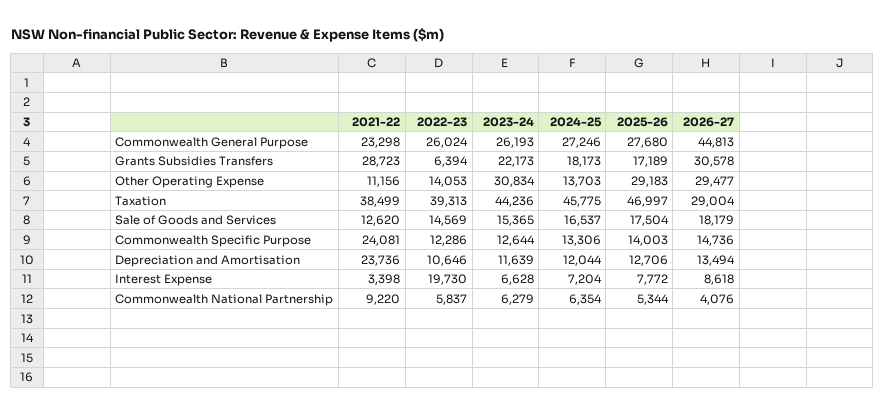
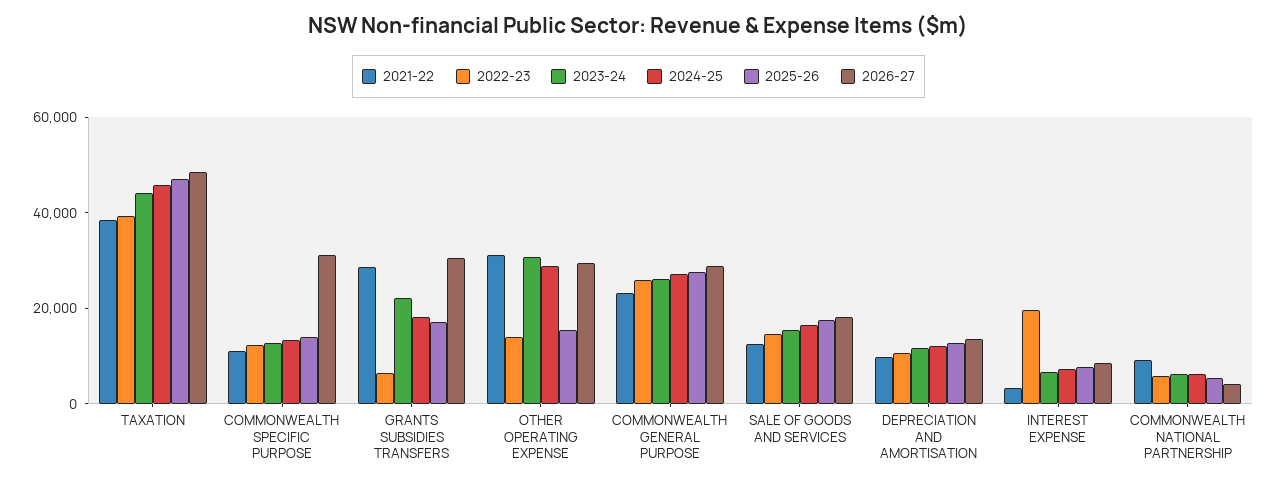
  {
    "2021-22": {
      "Commonwealth General Purpose": 23298,
      "Grants Subsidies Transfers": 28723,
-     "Other Operating Expense": 11156,
+     "Other Operating Expense": 30000,
      "Taxation": 38499,
      "Sale of Goods and Services": 12620,
-     "Commonwealth Specific Purpose": 24081,
+     "Commonwealth Specific Purpose": 10000,
-     "Depreciation and Amortisation": 23736,
+     "Depreciation and Amortisation": 10000,
      "Interest Expense": 3398,
      "Commonwealth National Partnership": 9220
    },
    "2022-23": {
      "Commonwealth General Purpose": 26024,
      "Grants Subsidies Transfers": 6394,
      "Other Operating Expense": 14053,
      "Taxation": 39313,
      "Sale of Goods and Services": 14569,
      "Commonwealth Specific Purpose": 12286,
      "Depreciation and Amortisation": 10646,
      "Interest Expense": 19730,
      "Commonwealth National Partnership": 5837
    },
    "2023-24": {
      "Commonwealth General Purpose": 26193,
      "Grants Subsidies Transfers": 22173,
      "Other Operating Expense": 30834,
      "Taxation": 44236,
      "Sale of Goods and Services": 15365,
      "Commonwealth Specific Purpose": 12644,
      "Depreciation and Amortisation": 11639,
      "Interest Expense": 6628,
      "Commonwealth National Partnership": 6279
    },
    "2024-25": {
      "Commonwealth General Purpose": 27246,
      "Grants Subsidies Transfers": 18173,
-     "Other Operating Expense": 13703,
+     "Other Operating Expense": 30000,
      "Taxation": 45775,
      "Sale of Goods and Services": 16537,
      "Commonwealth Specific Purpose": 13306,
      "Depreciation and Amortisation": 12044,
      "Interest Expense": 7204,
      "Commonwealth National Partnership": 6354
    },
    "2025-26": {
      "Commonwealth General Purpose": 27680,
      "Grants Subsidies Transfers": 17189,
-     "Other Operating Expense": 29183,
+     "Other Operating Expense": 15000,
      "Taxation": 46997,
      "Sale of Goods and Services": 17504,
      "Commonwealth Specific Purpose": 14003,
      "Depreciation and Amortisation": 12706,
      "Interest Expense": 7772,
      "Commonwealth National Partnership": 5344
    },
    "2026-27": {
-     "Commonwealth General Purpose": 44813,
+     "Commonwealth General Purpose": 30000,
      "Grants Subsidies Transfers": 30578,
      "Other Operating Expense": 29477,
-     "Taxation": 29004,
+     "Taxation": 50000,
      "Sale of Goods and Services": 18179,
-     "Commonwealth Specific Purpose": 14736,
+     "Commonwealth Specific Purpose": 30000,
      "Depreciation and Amortisation": 13494,
      "Interest Expense": 8618,
      "Commonwealth National Partnership": 4076
    }
  }

